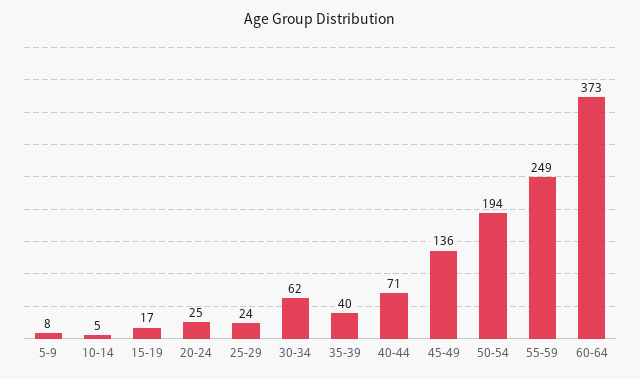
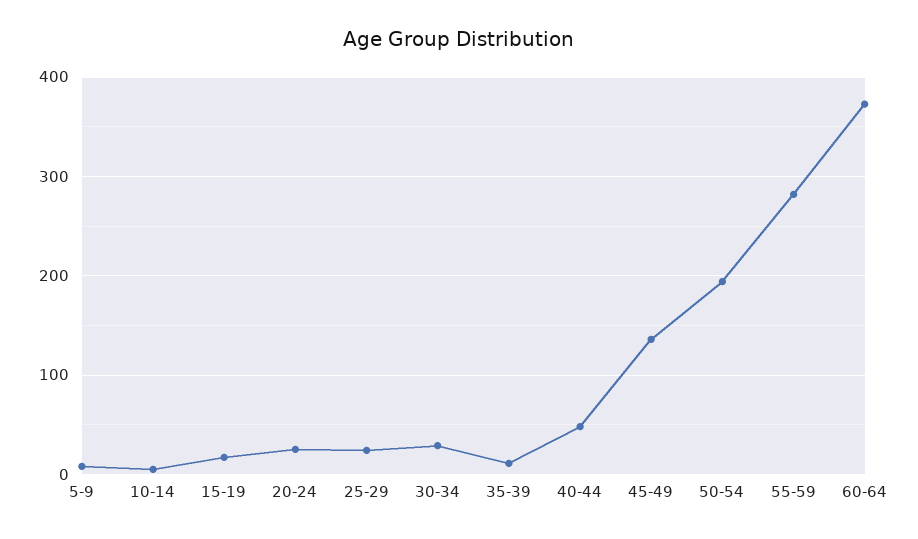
  {
    "5-9": 8,
    "10-14": 5,
    "15-19": 17,
    "20-24": 25,
    "25-29": 24,
-   "30-34": 62,
+   "30-34": 30,
-   "35-39": 40,
+   "35-39": 10,
-   "40-44": 71,
+   "40-44": 50,
    "45-49": 136,
    "50-54": 194,
-   "55-59": 249,
+   "55-59": 280,
    "60-64": 373
  }

